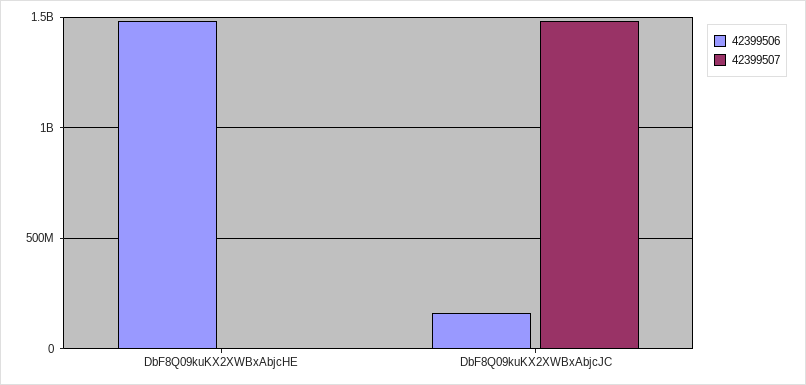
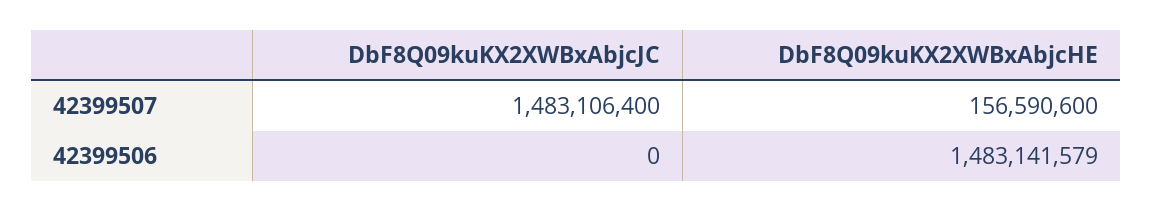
  {
    "42399506": {
      "DbF8Q09kuKX2XWBxAbjcHE": 1483141579,
-     "DbF8Q09kuKX2XWBxAbjcJC": 150000000
+     "DbF8Q09kuKX2XWBxAbjcJC": 0
    },
    "42399507": {
-     "DbF8Q09kuKX2XWBxAbjcHE": 0,
+     "DbF8Q09kuKX2XWBxAbjcHE": 156590600,
      "DbF8Q09kuKX2XWBxAbjcJC": 1483106400
    }
  }

